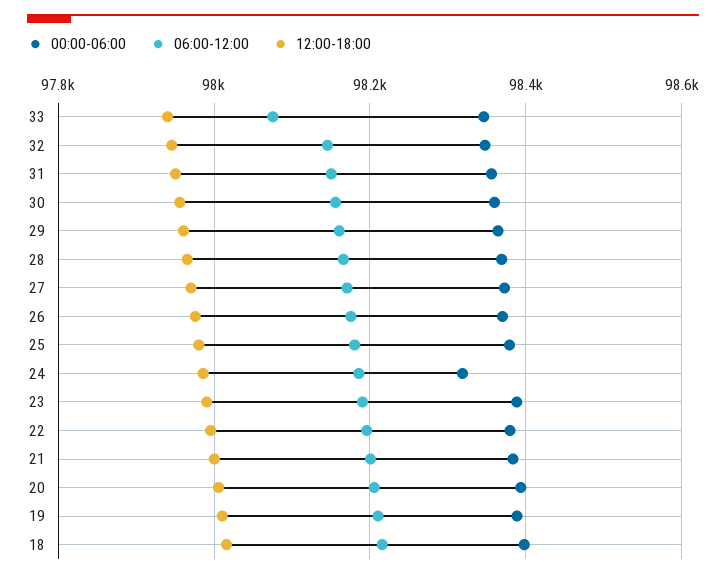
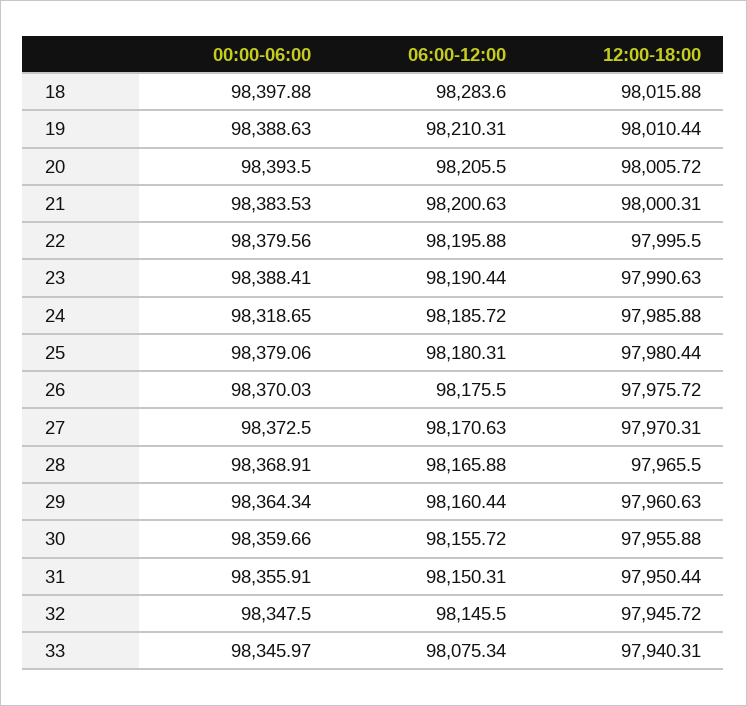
  {
    "00:00-06:00": {
      "33": 98345.97,
      "32": 98347.5,
      "31": 98355.91,
      "30": 98359.66,
      "29": 98364.34,
      "28": 98368.91,
      "27": 98372.5,
      "26": 98370.03,
      "25": 98379.06,
      "24": 98318.65,
      "23": 98388.41,
      "22": 98379.56,
      "21": 98383.53,
      "20": 98393.5,
      "19": 98388.63,
      "18": 98397.88
    },
    "06:00-12:00": {
      "33": 98075.34,
      "32": 98145.5,
      "31": 98150.31,
      "30": 98155.72,
      "29": 98160.44,
      "28": 98165.88,
      "27": 98170.63,
      "26": 98175.5,
      "25": 98180.31,
      "24": 98185.72,
      "23": 98190.44,
      "22": 98195.88,
      "21": 98200.63,
      "20": 98205.5,
      "19": 98210.31,
-     "18": 98220
+     "18": 98283.6
    },
    "12:00-18:00": {
      "33": 97940.31,
      "32": 97945.72,
      "31": 97950.44,
      "30": 97955.88,
      "29": 97960.63,
      "28": 97965.5,
      "27": 97970.31,
      "26": 97975.72,
      "25": 97980.44,
      "24": 97985.88,
      "23": 97990.63,
      "22": 97995.5,
      "21": 98000.31,
      "20": 98005.72,
      "19": 98010.44,
      "18": 98015.88
    }
  }

